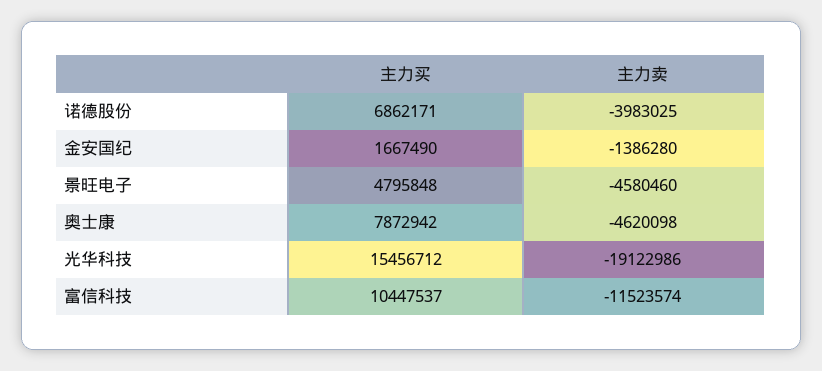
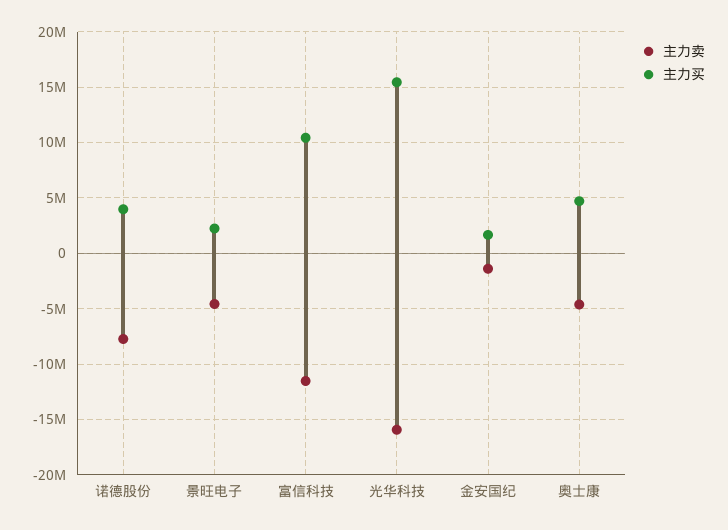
  {
    "主力买": {
-     "诺德股份": 6862171,
+     "诺德股份": 4000000,
      "金安国纪": 1667490,
-     "景旺电子": 4795848,
+     "景旺电子": 2000000,
-     "奥士康": 7872942,
+     "奥士康": 5000000,
      "光华科技": 15456712,
      "富信科技": 10447537
    },
    "主力卖": {
-     "诺德股份": -3983025,
+     "诺德股份": -8000000,
      "金安国纪": -1386280,
      "景旺电子": -4580460,
      "奥士康": -4620098,
-     "光华科技": -19122986,
+     "光华科技": -16000000,
      "富信科技": -11523574
    }
  }

